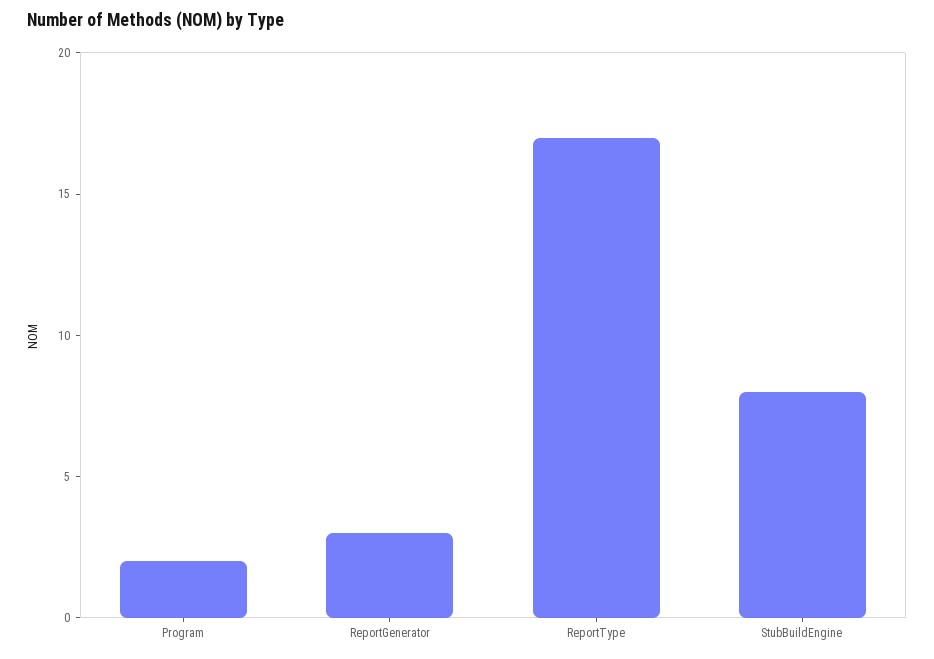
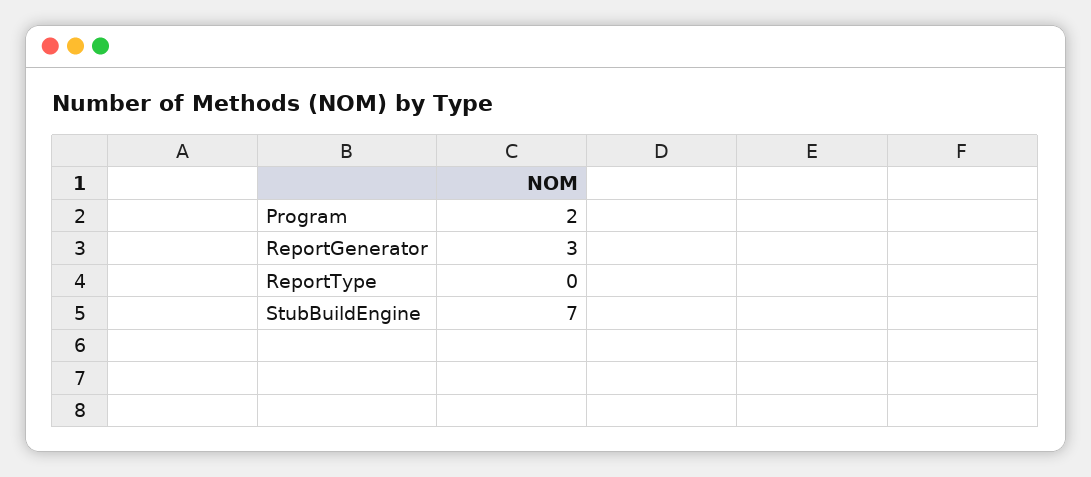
  {
    "Program": 2,
    "ReportGenerator": 3,
-   "ReportType": 17,
+   "ReportType": 0,
-   "StubBuildEngine": 8
+   "StubBuildEngine": 7
  }

